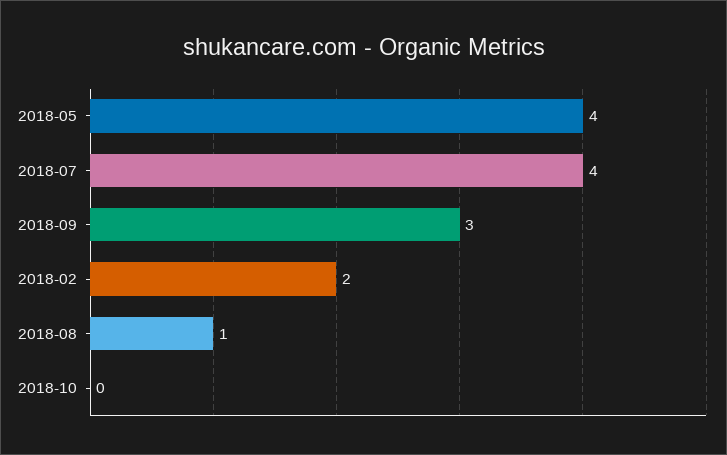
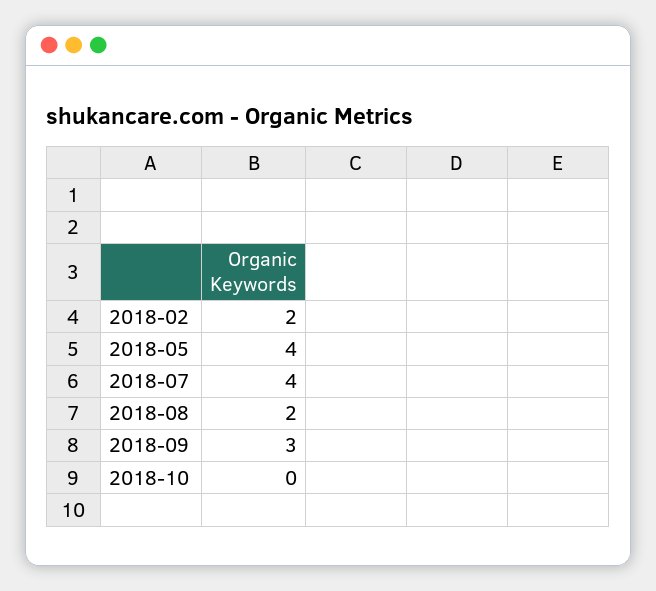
  {
    "2018-05": 4,
    "2018-07": 4,
    "2018-09": 3,
    "2018-02": 2,
-   "2018-08": 1,
+   "2018-08": 2,
    "2018-10": 0
  }

